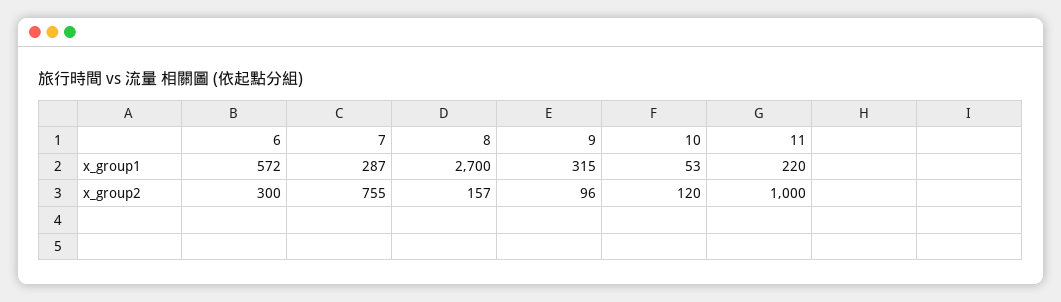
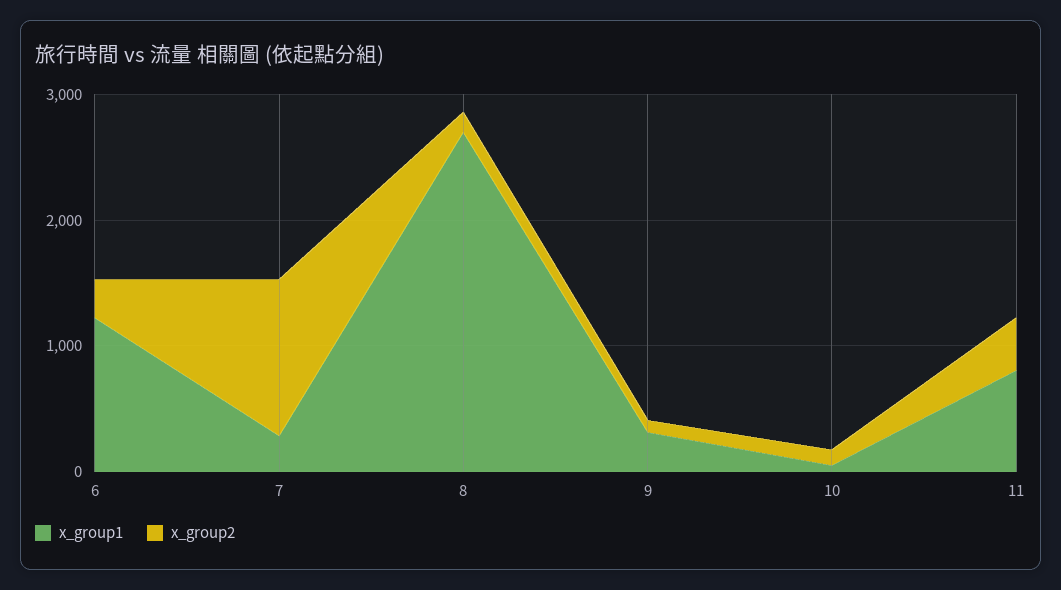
  {
    "x_group1": {
-     "6": 572,
+     "6": 1200,
      "7": 287,
      "8": 2700,
      "9": 315,
      "10": 53,
-     "11": 220
+     "11": 800
    },
    "x_group2": {
      "6": 300,
-     "7": 755,
+     "7": 1200,
      "8": 157,
      "9": 96,
      "10": 120,
-     "11": 1000
+     "11": 400
    }
  }

